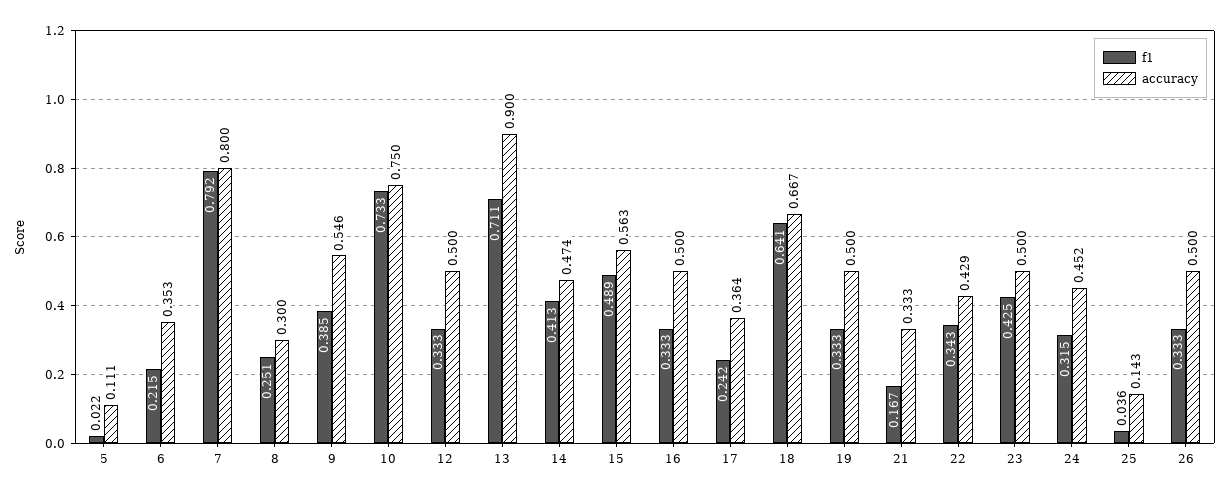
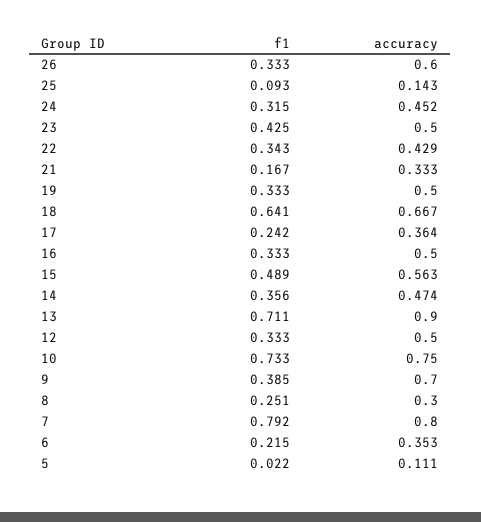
  {
    "f1": {
      "5": 0.022,
      "6": 0.215,
      "7": 0.792,
      "8": 0.251,
      "9": 0.385,
      "10": 0.733,
      "12": 0.333,
      "13": 0.711,
-     "14": 0.413,
+     "14": 0.356,
      "15": 0.489,
      "16": 0.333,
      "17": 0.242,
      "18": 0.641,
      "19": 0.333,
      "21": 0.167,
      "22": 0.343,
      "23": 0.425,
      "24": 0.315,
-     "25": 0.036,
+     "25": 0.093,
      "26": 0.333
    },
    "accuracy": {
      "5": 0.111,
      "6": 0.353,
      "7": 0.8,
      "8": 0.3,
-     "9": 0.546,
+     "9": 0.7,
      "10": 0.75,
      "12": 0.5,
      "13": 0.9,
      "14": 0.474,
      "15": 0.563,
      "16": 0.5,
      "17": 0.364,
      "18": 0.667,
      "19": 0.5,
      "21": 0.333,
      "22": 0.429,
      "23": 0.5,
      "24": 0.452,
      "25": 0.143,
-     "26": 0.5
+     "26": 0.6
    }
  }

